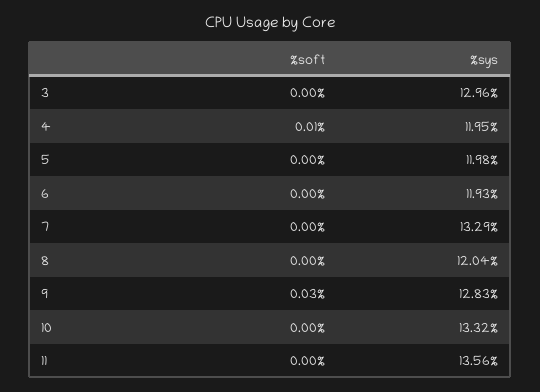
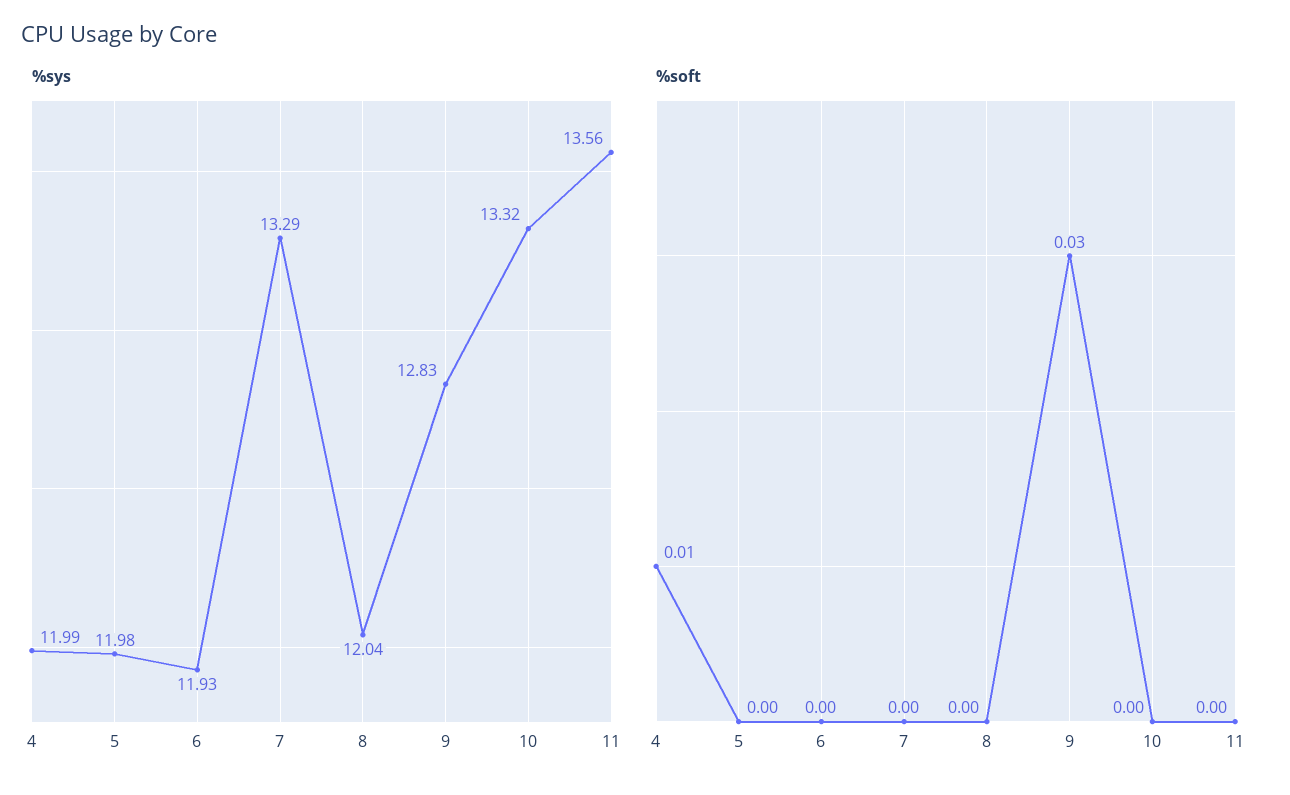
  {
    "%soft": {
-     "3": 0,
      "4": 0.01,
      "5": 0,
      "6": 0,
      "7": 0,
      "8": 0,
      "9": 0.03,
      "10": 0,
      "11": 0
    },
    "%sys": {
-     "3": 12.96,
-     "4": 11.95,
+     "4": 11.99,
      "5": 11.98,
      "6": 11.93,
      "7": 13.29,
      "8": 12.04,
      "9": 12.83,
      "10": 13.32,
      "11": 13.56
    }
  }

